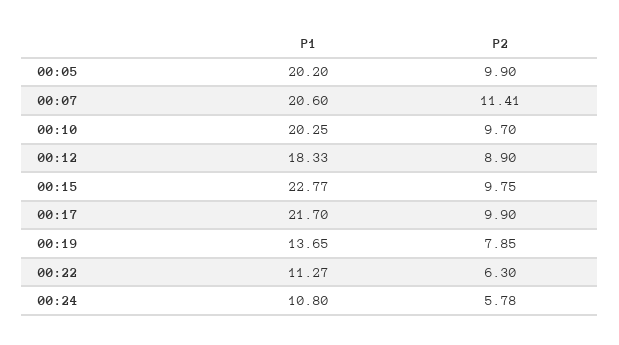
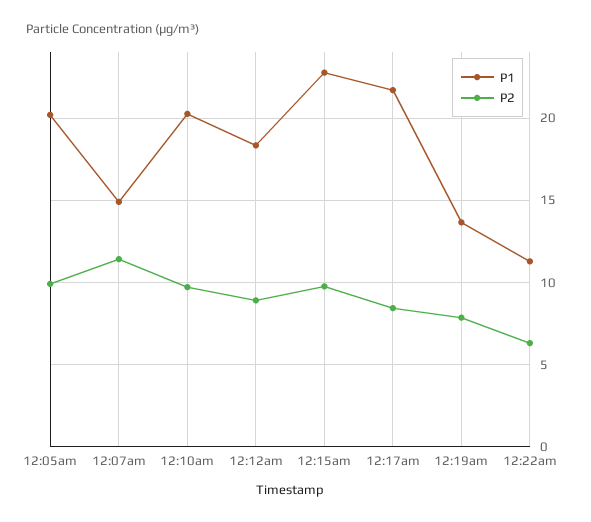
  {
    "P1": {
      "00:05": 20.2,
-     "00:07": 20.6,
+     "00:07": 15,
      "00:10": 20.25,
      "00:12": 18.33,
      "00:15": 22.77,
      "00:17": 21.7,
      "00:19": 13.65,
-     "00:22": 11.27,
+     "00:22": 11.27
-     "00:24": 10.8
    },
    "P2": {
      "00:05": 9.9,
      "00:07": 11.41,
      "00:10": 9.7,
      "00:12": 8.9,
      "00:15": 9.75,
-     "00:17": 9.9,
+     "00:17": 8.5,
      "00:19": 7.85,
-     "00:22": 6.3,
+     "00:22": 6.3
-     "00:24": 5.78
    }
  }

